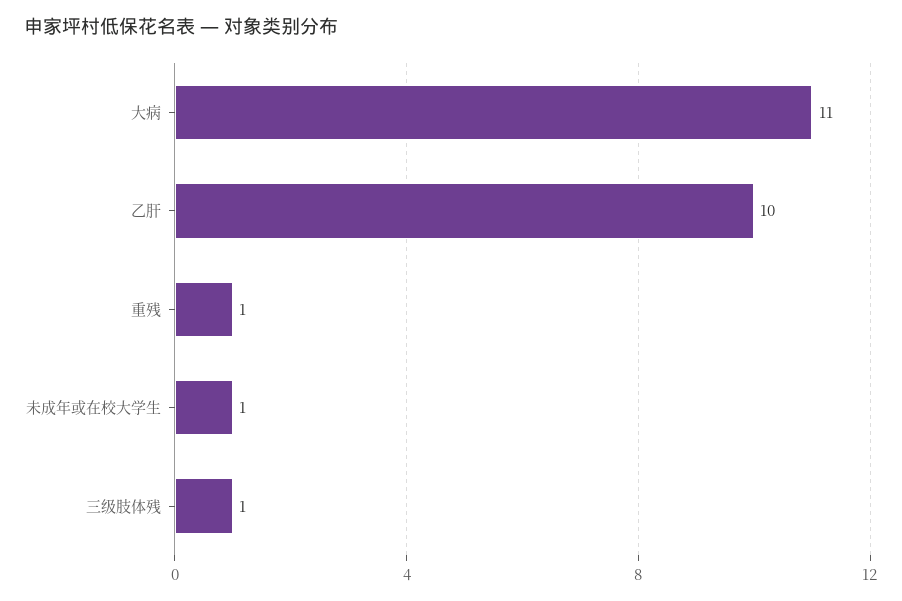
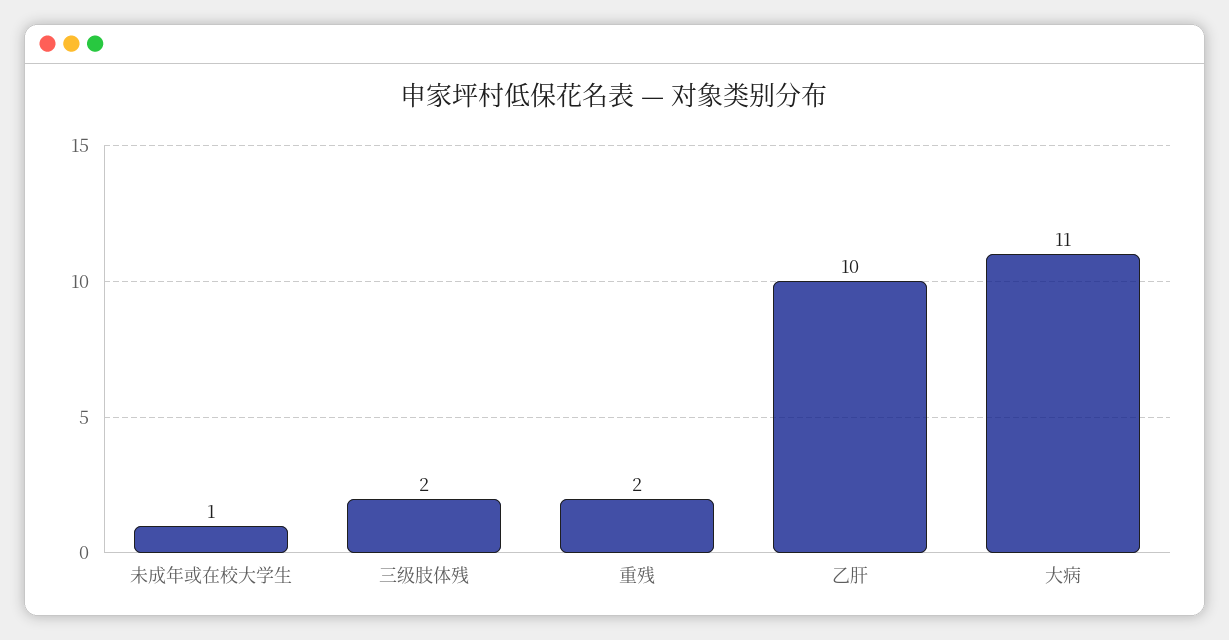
  {
    "大病": 11,
    "乙肝": 10,
-   "重残": 1,
+   "重残": 2,
    "未成年或在校大学生": 1,
-   "三级肢体残": 1
+   "三级肢体残": 2
  }

